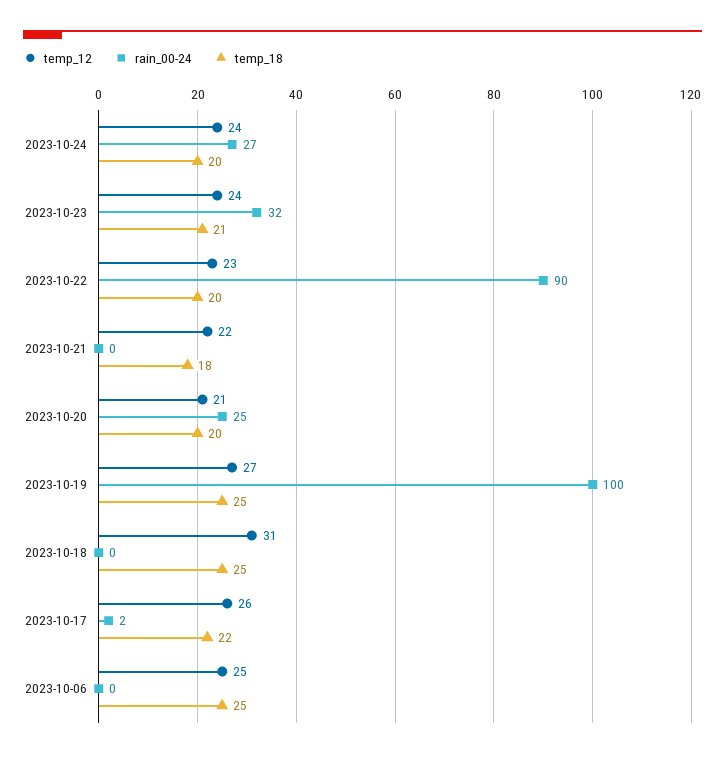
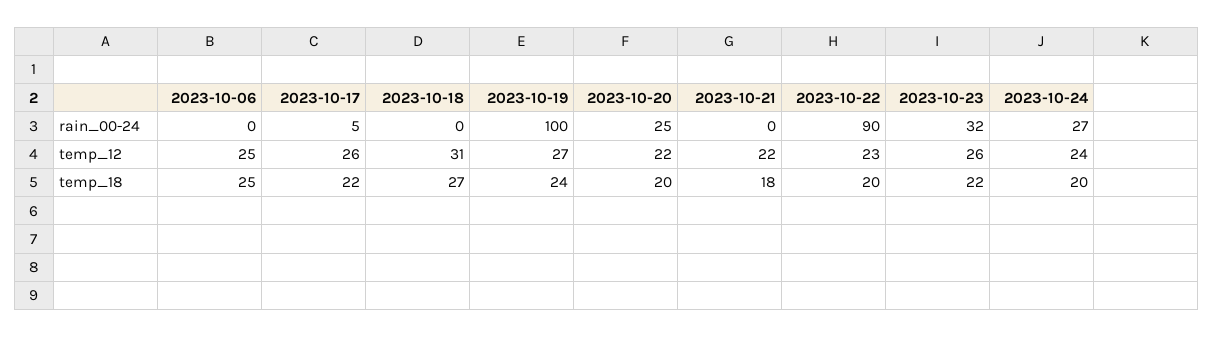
  {
    "temp_12": {
      "2023-10-24": 24,
-     "2023-10-23": 24,
+     "2023-10-23": 26,
      "2023-10-22": 23,
      "2023-10-21": 22,
-     "2023-10-20": 21,
+     "2023-10-20": 22,
      "2023-10-19": 27,
      "2023-10-18": 31,
      "2023-10-17": 26,
      "2023-10-06": 25
    },
    "rain_00-24": {
      "2023-10-24": 27,
      "2023-10-23": 32,
      "2023-10-22": 90,
      "2023-10-21": 0,
      "2023-10-20": 25,
      "2023-10-19": 100,
      "2023-10-18": 0,
-     "2023-10-17": 2,
+     "2023-10-17": 5,
      "2023-10-06": 0
    },
    "temp_18": {
      "2023-10-24": 20,
-     "2023-10-23": 21,
+     "2023-10-23": 22,
      "2023-10-22": 20,
      "2023-10-21": 18,
      "2023-10-20": 20,
-     "2023-10-19": 25,
+     "2023-10-19": 24,
-     "2023-10-18": 25,
+     "2023-10-18": 27,
      "2023-10-17": 22,
      "2023-10-06": 25
    }
  }

